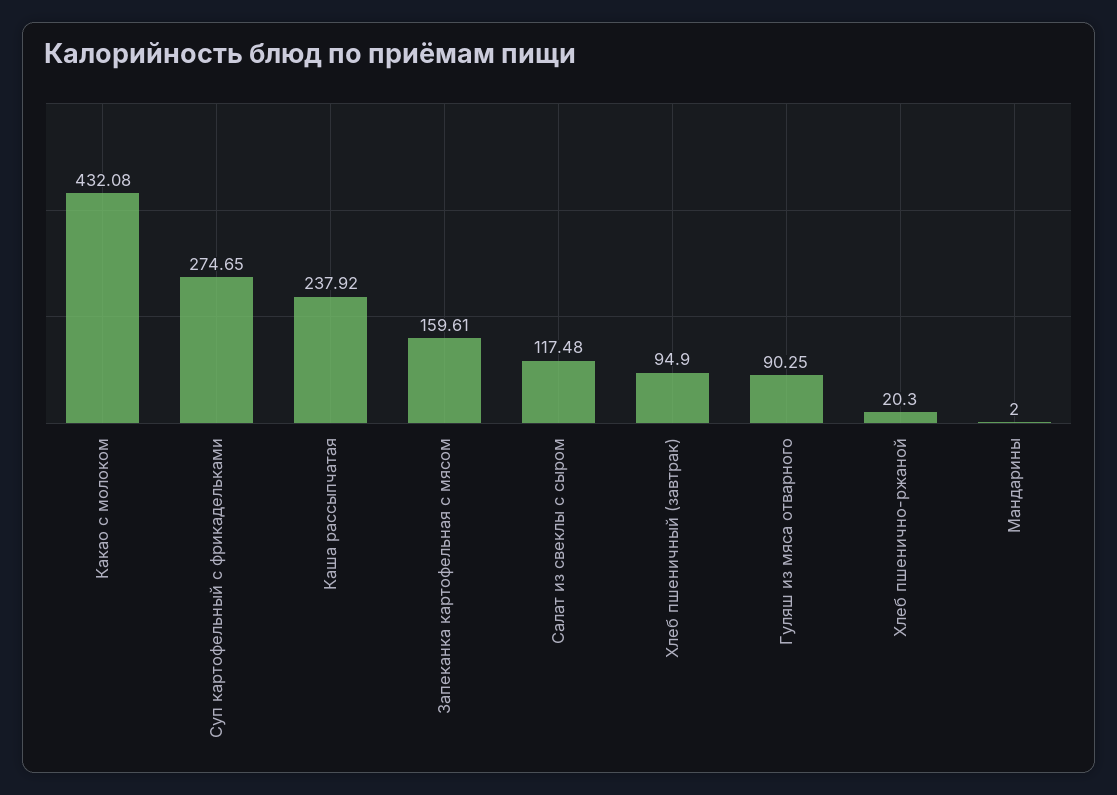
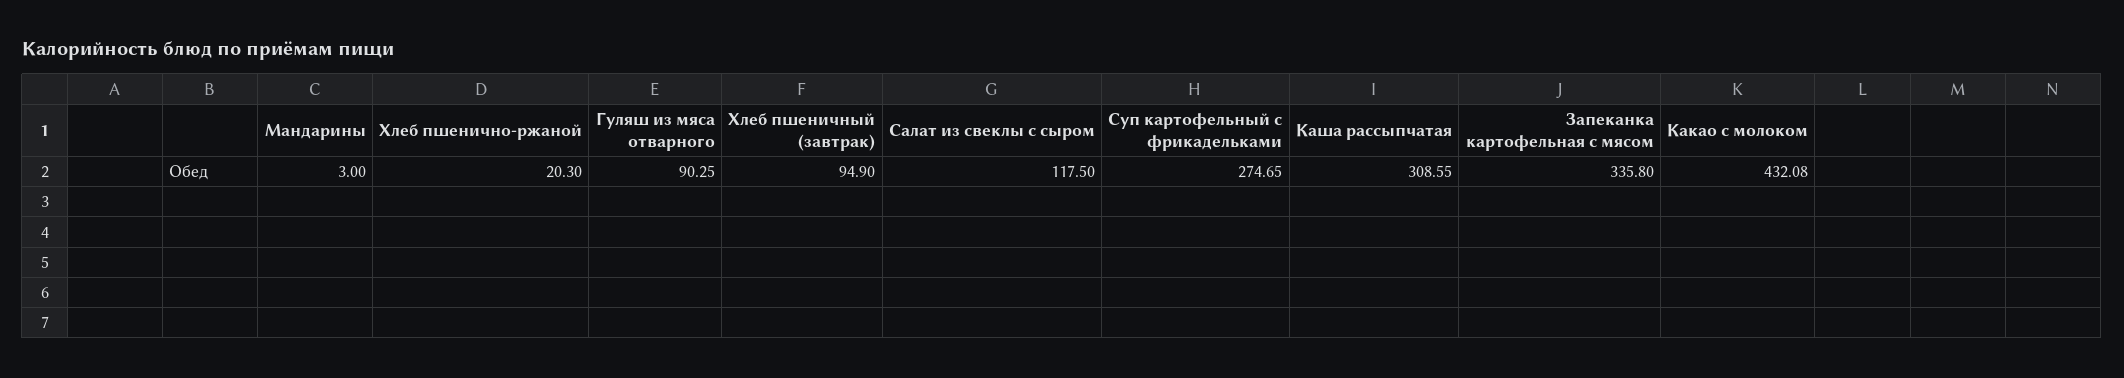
  {
    "Какао с молоком": 432.08,
    "Суп картофельный с фрикадельками": 274.65,
-   "Каша рассыпчатая": 237.92,
+   "Каша рассыпчатая": 308.55,
-   "Запеканка картофельная с мясом": 159.61,
+   "Запеканка картофельная с мясом": 335.8,
-   "Салат из свеклы с сыром": 117.48,
+   "Салат из свеклы с сыром": 117.5,
    "Хлеб пшеничный (завтрак)": 94.9,
    "Гуляш из мяса отварного": 90.25,
    "Хлеб пшенично-ржаной": 20.3,
-   "Мандарины": 2
+   "Мандарины": 3
  }

